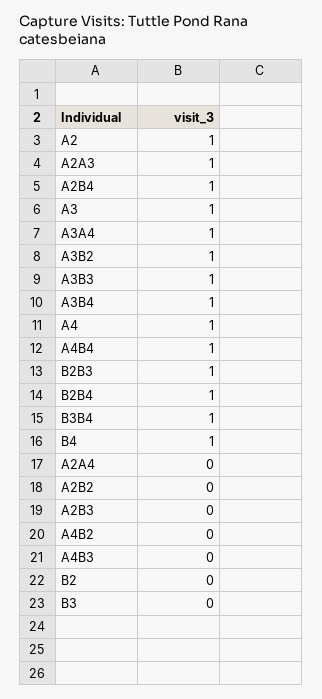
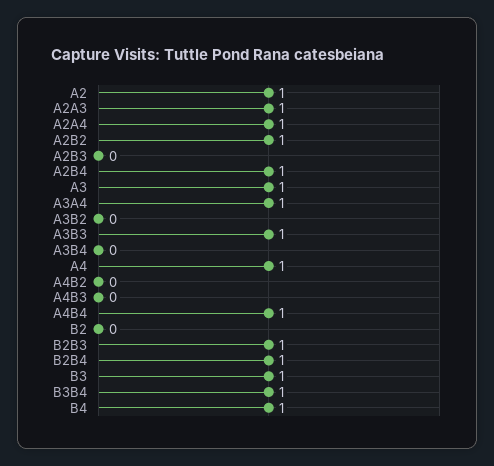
  {
    "A2": 1,
    "A2A3": 1,
    "A2B4": 1,
    "A3": 1,
    "A3A4": 1,
-   "A3B2": 1,
+   "A3B2": 0,
    "A3B3": 1,
-   "A3B4": 1,
+   "A3B4": 0,
    "A4": 1,
    "A4B4": 1,
    "B2B3": 1,
    "B2B4": 1,
    "B3B4": 1,
    "B4": 1,
-   "A2A4": 0,
+   "A2A4": 1,
-   "A2B2": 0,
+   "A2B2": 1,
    "A2B3": 0,
    "A4B2": 0,
    "A4B3": 0,
    "B2": 0,
-   "B3": 0
+   "B3": 1
  }

